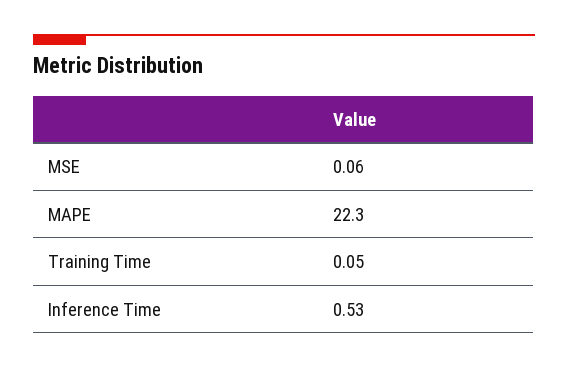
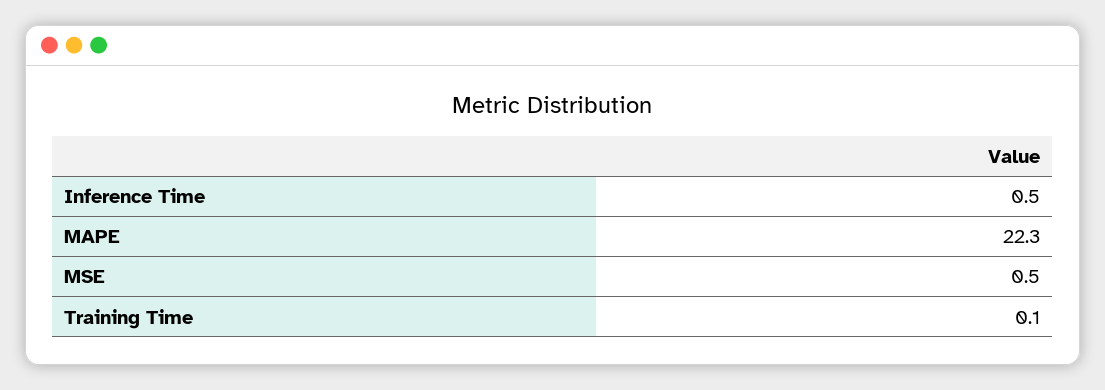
  {
-   "MSE": 0.06,
+   "MSE": 0.5,
    "MAPE": 22.3,
    "Training Time": 0.05,
    "Inference Time": 0.53
  }

